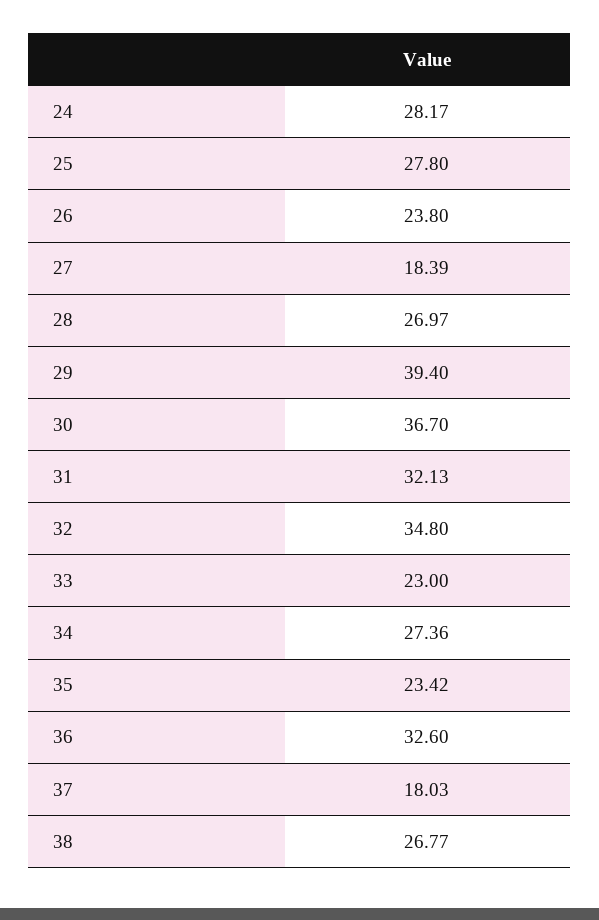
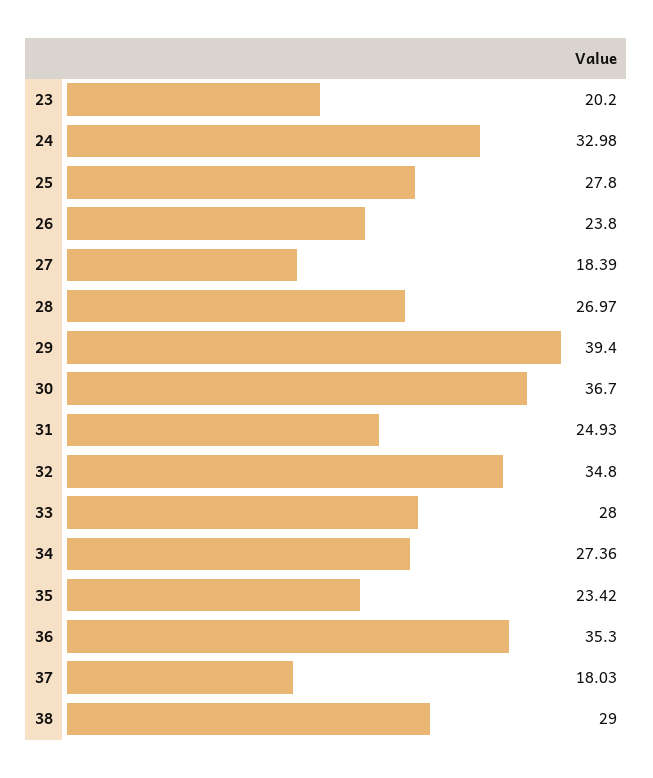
  {
-   "24": 28.17,
+   "24": 32.98,
    "25": 27.8,
    "26": 23.8,
    "27": 18.39,
    "28": 26.97,
    "29": 39.4,
    "30": 36.7,
-   "31": 32.13,
+   "31": 24.93,
    "32": 34.8,
-   "33": 23,
+   "33": 28,
    "34": 27.36,
    "35": 23.42,
-   "36": 32.6,
+   "36": 35.3,
    "37": 18.03,
-   "38": 26.77
+   "38": 29,
+   "23": 20.2
  }

